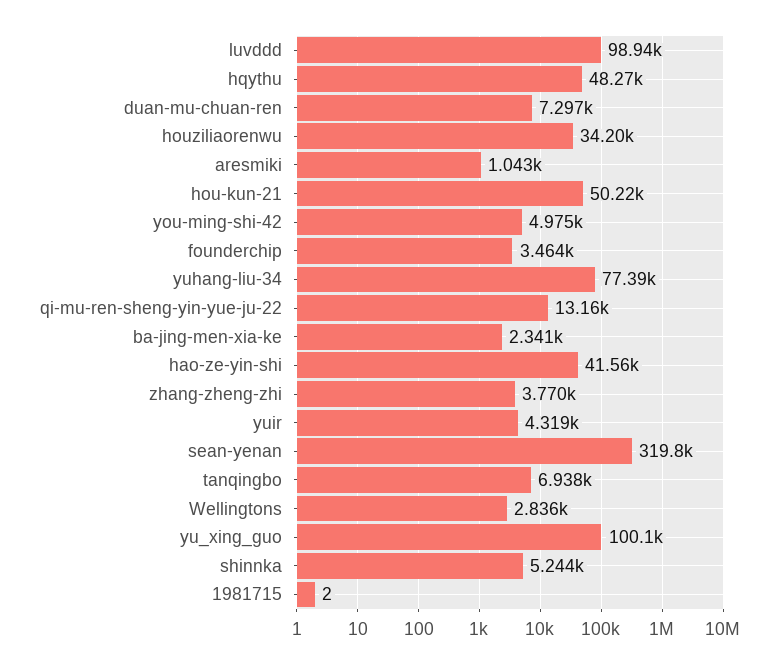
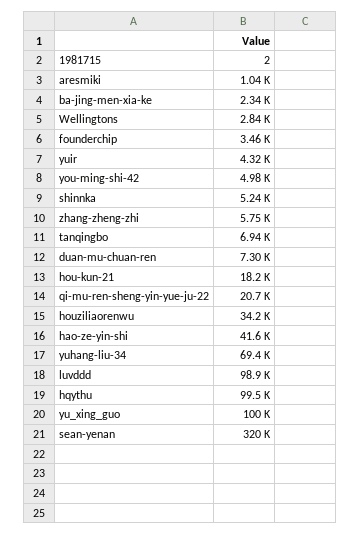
  {
    "luvddd": 98940,
-   "hqythu": 48270,
+   "hqythu": 99500,
    "duan-mu-chuan-ren": 7297,
    "houziliaorenwu": 34200,
    "aresmiki": 1043,
-   "hou-kun-21": 50220,
+   "hou-kun-21": 18200,
    "you-ming-shi-42": 4975,
    "founderchip": 3464,
-   "yuhang-liu-34": 77390,
+   "yuhang-liu-34": 69400,
-   "qi-mu-ren-sheng-yin-yue-ju-22": 13160,
+   "qi-mu-ren-sheng-yin-yue-ju-22": 20700,
    "ba-jing-men-xia-ke": 2341,
    "hao-ze-yin-shi": 41560,
-   "zhang-zheng-zhi": 3770,
+   "zhang-zheng-zhi": 5750,
    "yuir": 4319,
    "sean-yenan": 319800,
    "tanqingbo": 6938,
    "Wellingtons": 2836,
    "yu_xing_guo": 100100,
    "shinnka": 5244,
    "1981715": 2
  }

